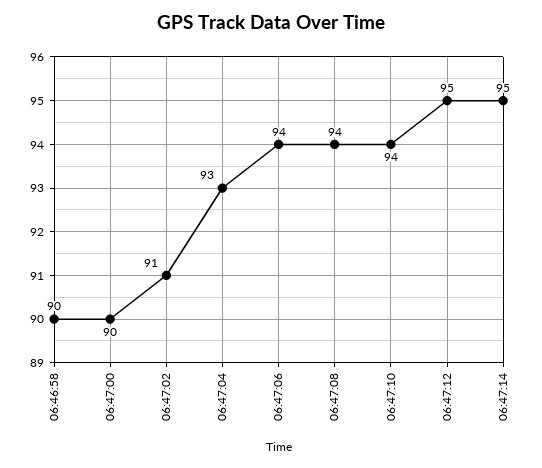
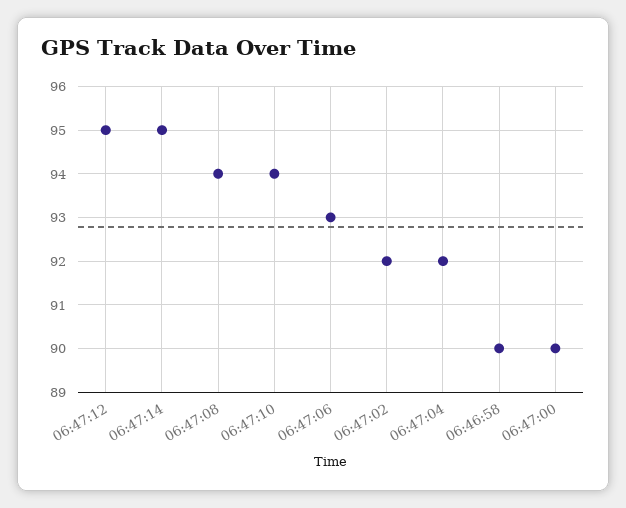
  {
    "06:46:58": 90,
    "06:47:00": 90,
-   "06:47:02": 91,
+   "06:47:02": 92,
-   "06:47:04": 93,
+   "06:47:04": 92,
-   "06:47:06": 94,
+   "06:47:06": 93,
    "06:47:08": 94,
    "06:47:10": 94,
    "06:47:12": 95,
    "06:47:14": 95
  }

